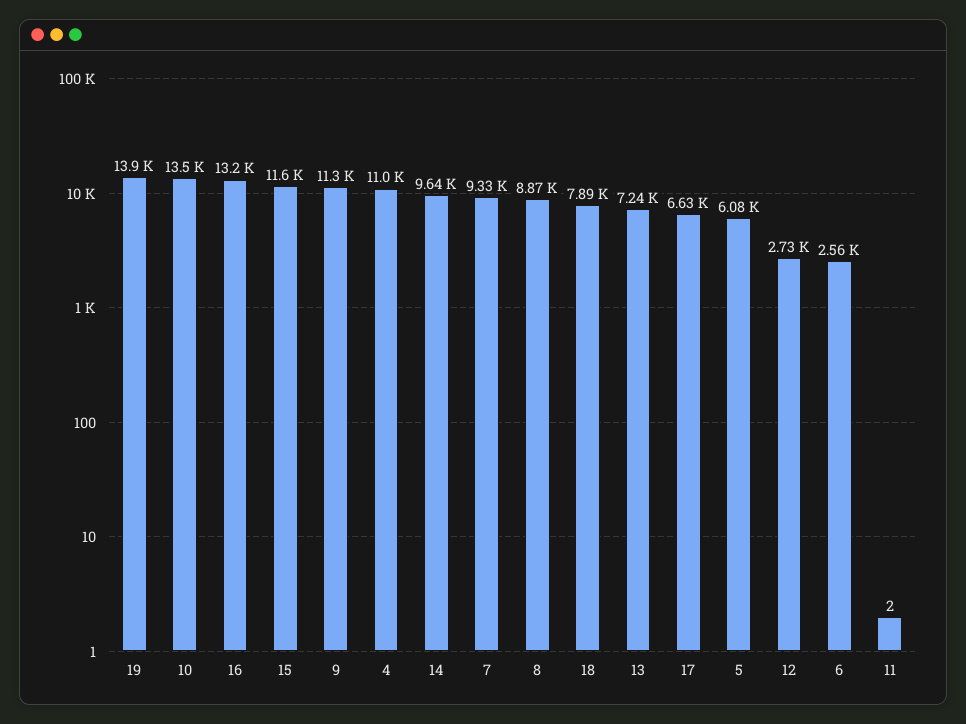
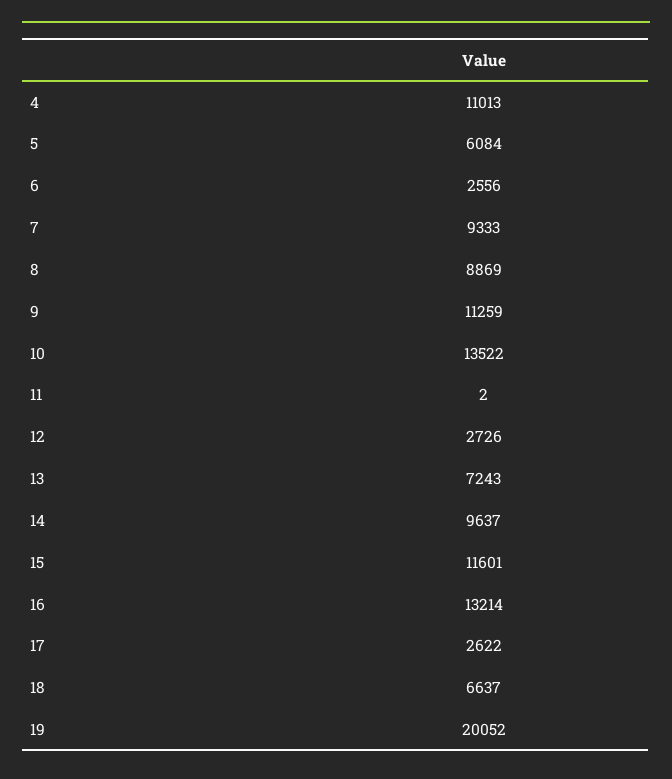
  {
-   "19": 13900,
+   "19": 20052,
    "10": 13522,
    "16": 13214,
    "15": 11601,
    "9": 11259,
    "4": 11013,
    "14": 9637,
    "7": 9333,
    "8": 8869,
-   "18": 7890,
+   "18": 6637,
    "13": 7243,
-   "17": 6630,
+   "17": 2622,
    "5": 6084,
    "12": 2726,
    "6": 2556,
    "11": 2
  }

